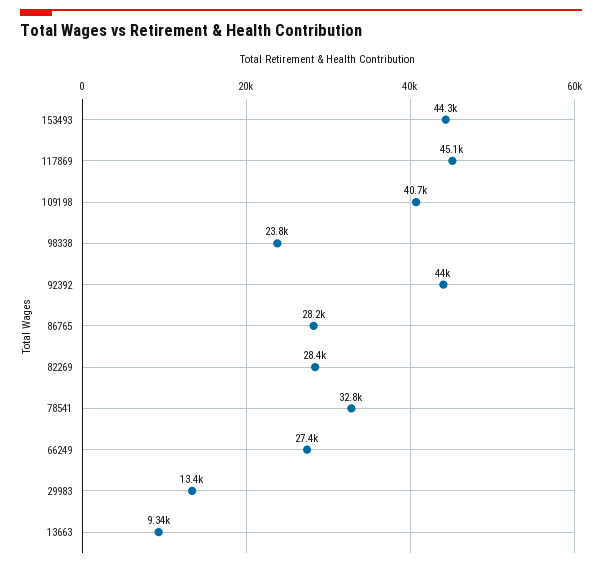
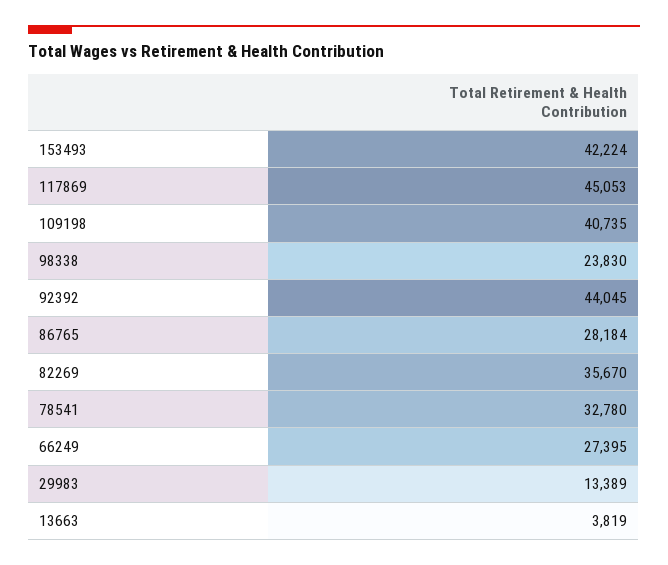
  {
-   "153493": 44300,
+   "153493": 42224,
    "117869": 45053,
    "109198": 40735,
    "98338": 23830,
    "92392": 44045,
    "86765": 28184,
-   "82269": 28400,
+   "82269": 35670,
    "78541": 32780,
    "66249": 27395,
    "29983": 13389,
-   "13663": 9340
+   "13663": 3819
  }

